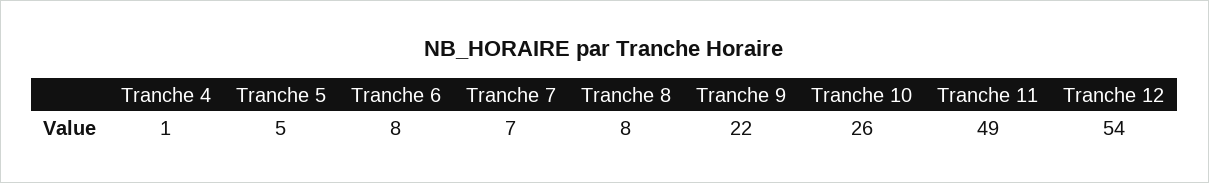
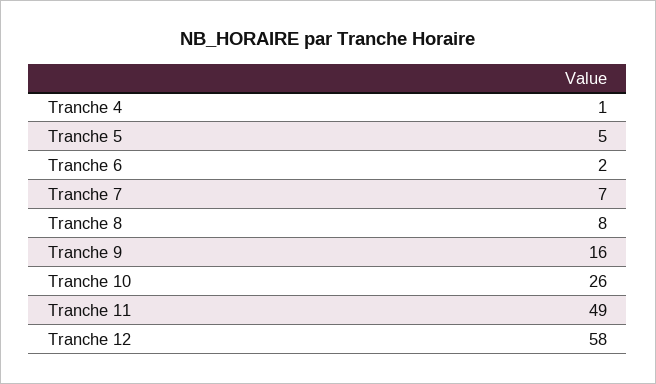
  {
    "Tranche 4": 1,
    "Tranche 5": 5,
-   "Tranche 6": 8,
+   "Tranche 6": 2,
    "Tranche 7": 7,
    "Tranche 8": 8,
-   "Tranche 9": 22,
+   "Tranche 9": 16,
    "Tranche 10": 26,
    "Tranche 11": 49,
-   "Tranche 12": 54
+   "Tranche 12": 58
  }

